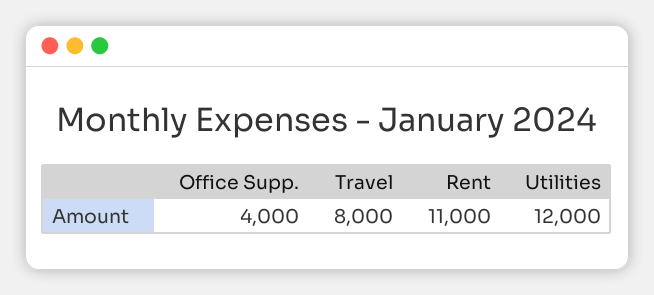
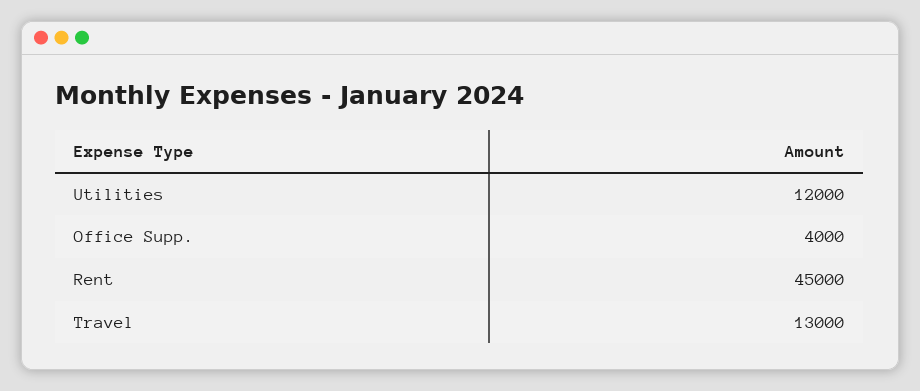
  {
    "Office Supp.": 4000,
-   "Travel": 8000,
+   "Travel": 13000,
-   "Rent": 11000,
+   "Rent": 45000,
    "Utilities": 12000
  }

